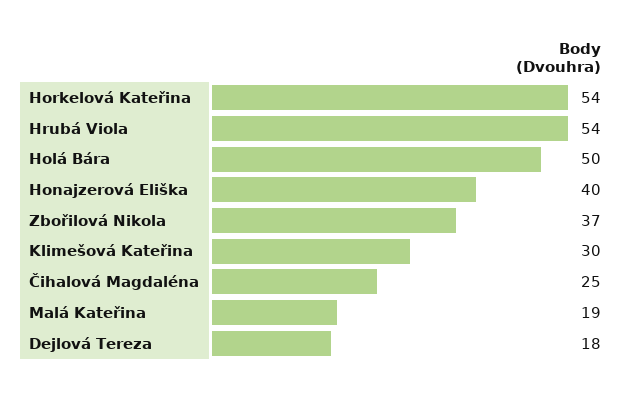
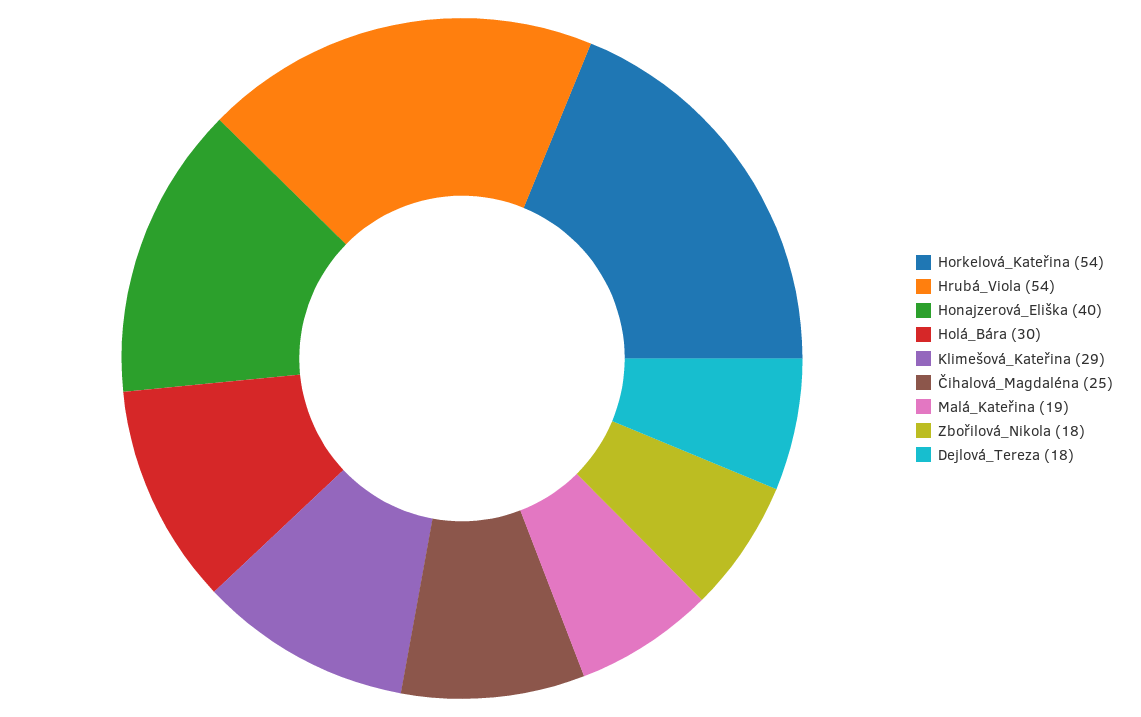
  {
    "Horkelová Kateřina": 54,
    "Hrubá Viola": 54,
-   "Holá Bára": 50,
+   "Holá Bára": 30,
    "Honajzerová Eliška": 40,
-   "Zbořilová Nikola": 37,
+   "Zbořilová Nikola": 18,
-   "Klimešová Kateřina": 30,
+   "Klimešová Kateřina": 29,
    "Čihalová Magdaléna": 25,
    "Malá Kateřina": 19,
    "Dejlová Tereza": 18
  }

